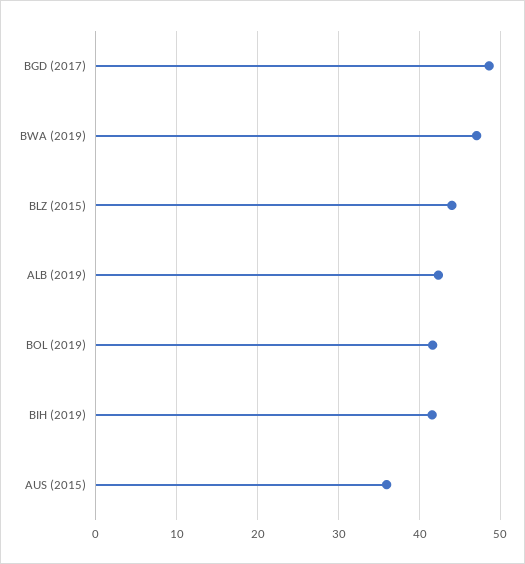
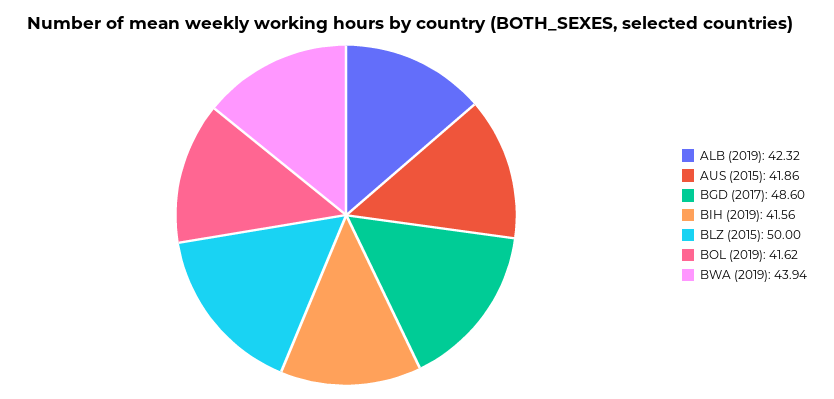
  {
    "BGD (2017)": 48.6,
-   "BWA (2019)": 47,
+   "BWA (2019)": 43.94,
-   "BLZ (2015)": 44,
+   "BLZ (2015)": 50,
    "ALB (2019)": 42.32,
    "BOL (2019)": 41.62,
    "BIH (2019)": 41.56,
-   "AUS (2015)": 36
+   "AUS (2015)": 41.86
  }

